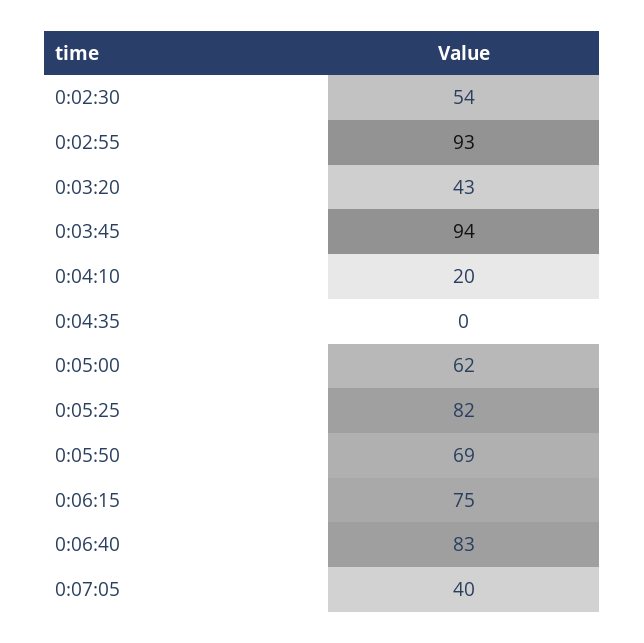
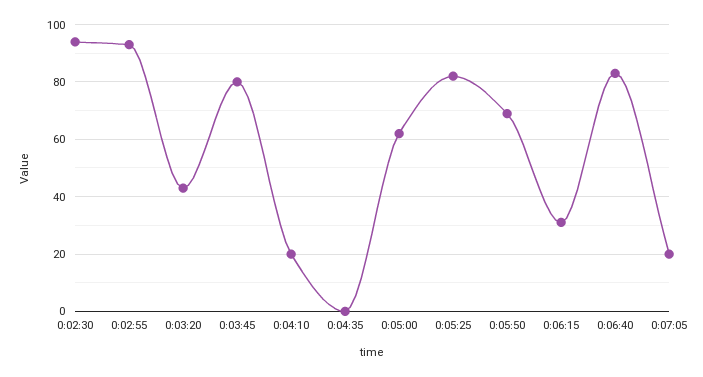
  {
-   "0:02:30": 54,
+   "0:02:30": 95,
    "0:02:55": 93,
    "0:03:20": 43,
-   "0:03:45": 94,
+   "0:03:45": 80,
    "0:04:10": 20,
    "0:04:35": 0,
    "0:05:00": 62,
    "0:05:25": 82,
    "0:05:50": 69,
-   "0:06:15": 75,
+   "0:06:15": 30,
    "0:06:40": 83,
-   "0:07:05": 40
+   "0:07:05": 20
  }

